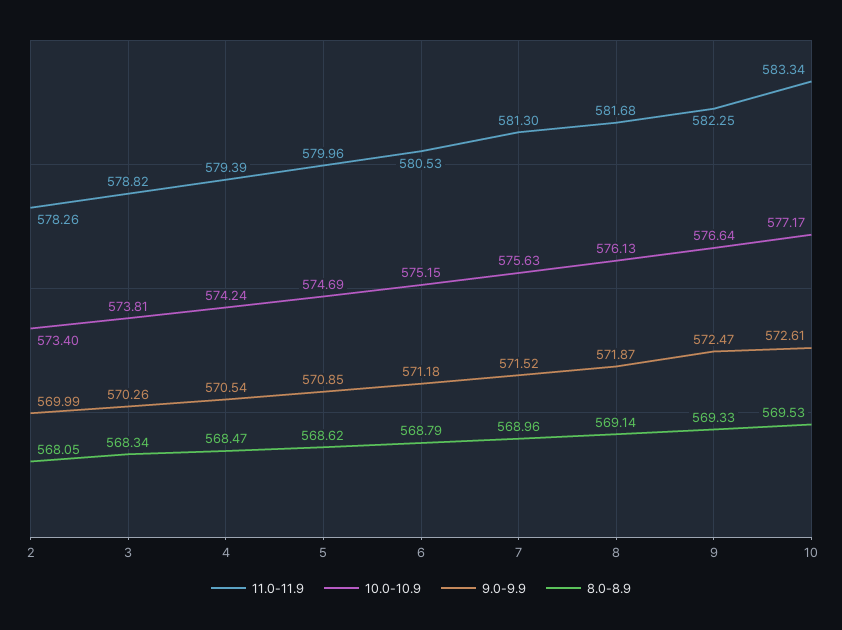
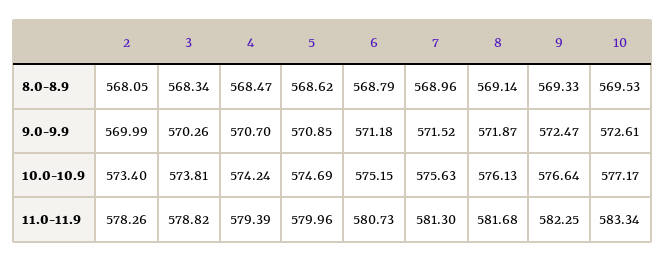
  {
    "11.0-11.9": {
      "2": 578.26,
      "3": 578.82,
      "4": 579.39,
      "5": 579.96,
-     "6": 580.53,
+     "6": 580.73,
      "7": 581.3,
      "8": 581.68,
      "9": 582.25,
      "10": 583.34
    },
    "10.0-10.9": {
      "2": 573.4,
      "3": 573.81,
      "4": 574.24,
      "5": 574.69,
      "6": 575.15,
      "7": 575.63,
      "8": 576.13,
      "9": 576.64,
      "10": 577.17
    },
    "9.0-9.9": {
      "2": 569.99,
      "3": 570.26,
-     "4": 570.54,
+     "4": 570.7,
      "5": 570.85,
      "6": 571.18,
      "7": 571.52,
      "8": 571.87,
      "9": 572.47,
      "10": 572.61
    },
    "8.0-8.9": {
      "2": 568.05,
      "3": 568.34,
      "4": 568.47,
      "5": 568.62,
      "6": 568.79,
      "7": 568.96,
      "8": 569.14,
      "9": 569.33,
      "10": 569.53
    }
  }

